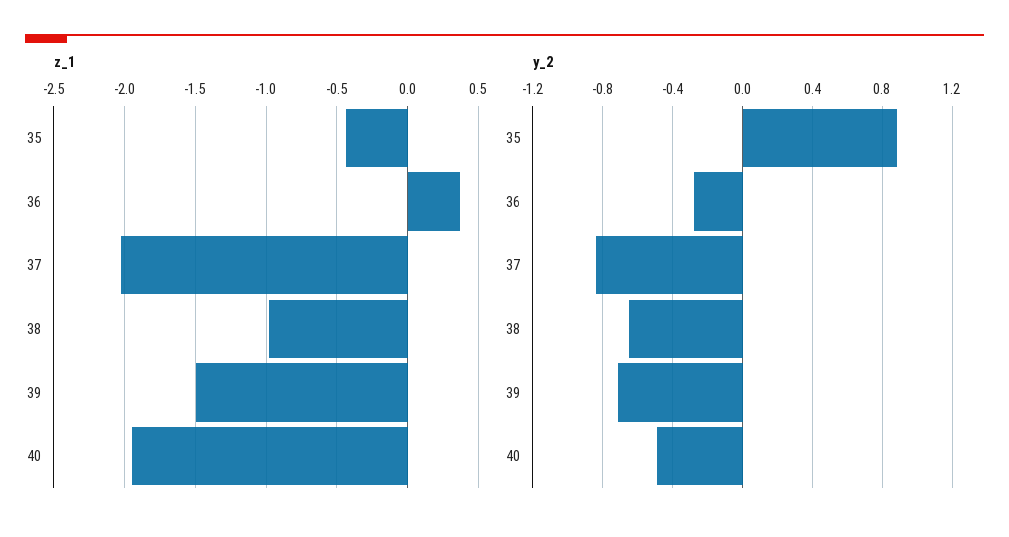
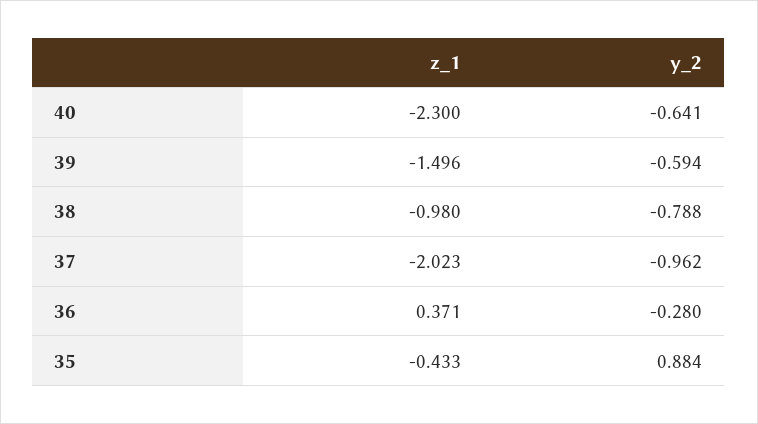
  {
    "z_1": {
      "35": -0.433,
      "36": 0.371,
      "37": -2.023,
      "38": -0.98,
      "39": -1.496,
-     "40": -1.95
+     "40": -2.3
    },
    "y_2": {
      "35": 0.884,
      "36": -0.28,
-     "37": -0.85,
+     "37": -0.962,
-     "38": -0.65,
+     "38": -0.788,
-     "39": -0.7,
+     "39": -0.594,
-     "40": -0.5
+     "40": -0.641
    }
  }

